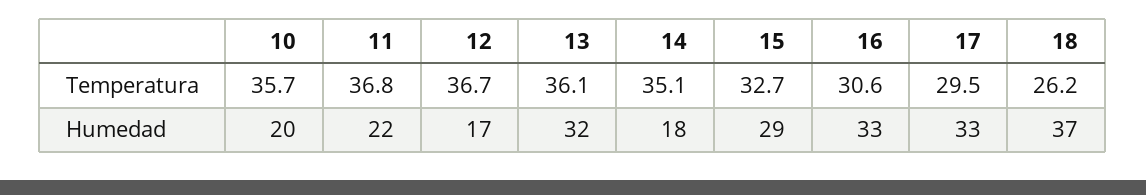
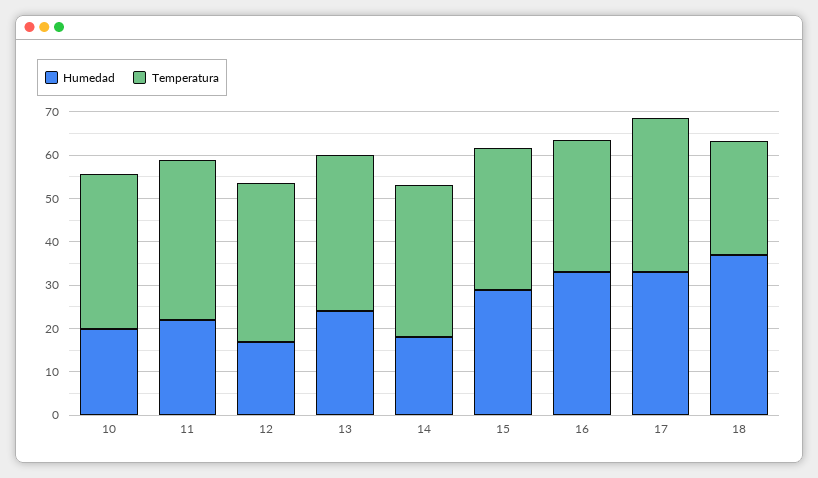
  {
    "Temperatura": {
      "10": 35.7,
      "11": 36.8,
      "12": 36.7,
      "13": 36.1,
      "14": 35.1,
      "15": 32.7,
      "16": 30.6,
-     "17": 29.5,
+     "17": 36,
      "18": 26.2
    },
    "Humedad": {
      "10": 20,
      "11": 22,
      "12": 17,
-     "13": 32,
+     "13": 24,
      "14": 18,
      "15": 29,
      "16": 33,
      "17": 33,
      "18": 37
    }
  }

